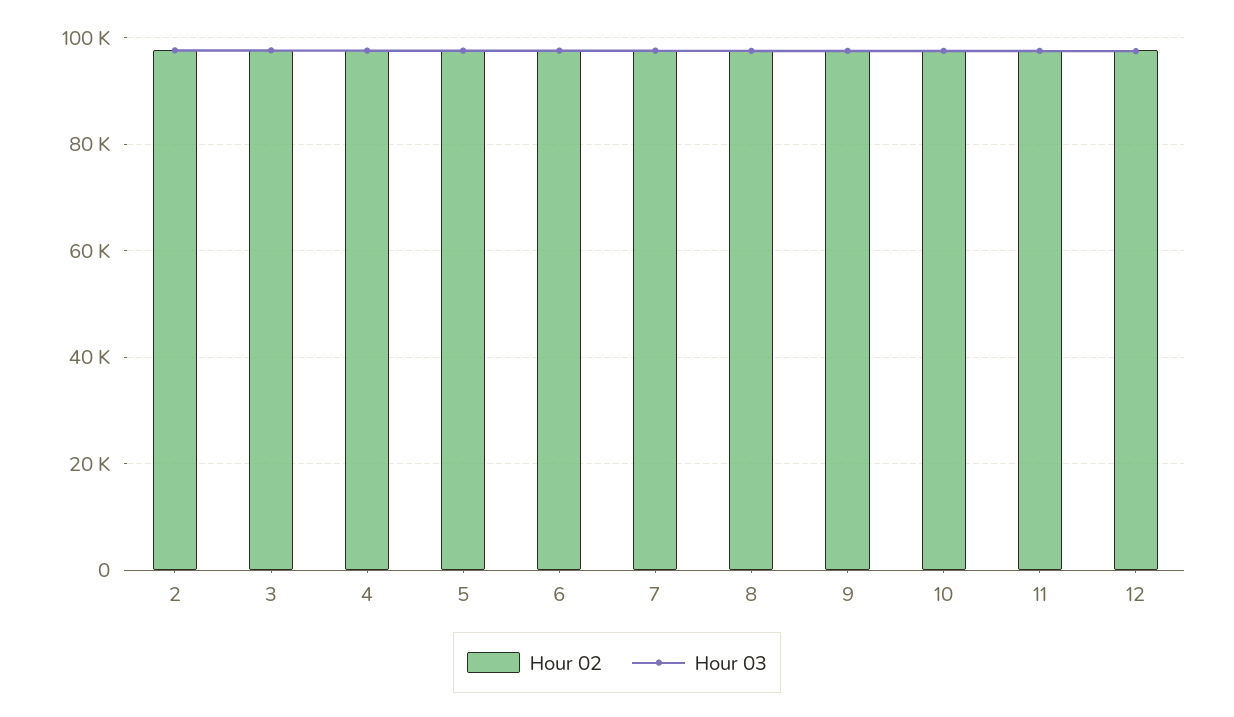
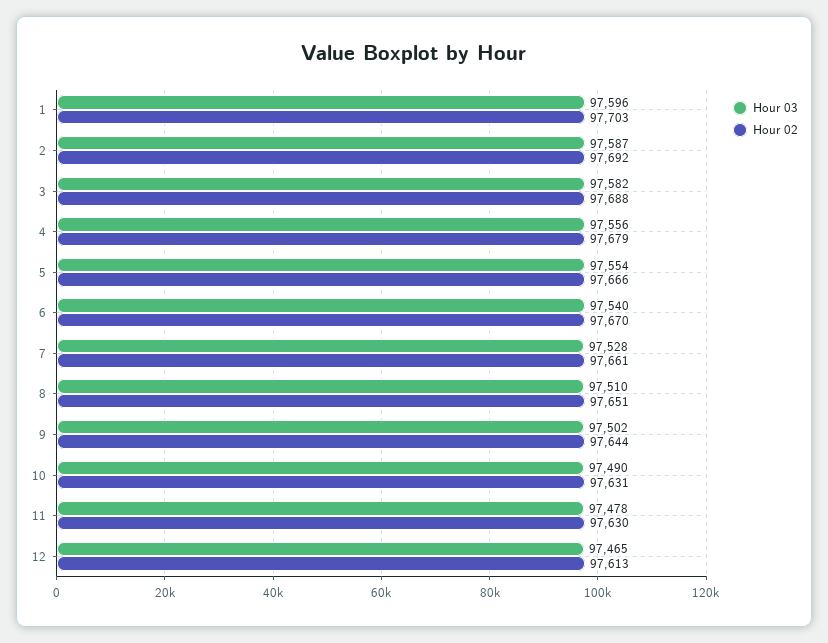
  {
    "Hour 02": {
      "2": 97692,
      "3": 97688,
      "4": 97679,
      "5": 97666,
      "6": 97670,
      "7": 97661,
      "8": 97651,
      "9": 97644,
      "10": 97631,
      "11": 97630,
-     "12": 97613
+     "12": 97613,
+     "1": 97703
    },
    "Hour 03": {
      "2": 97587,
      "3": 97582,
      "4": 97556,
      "5": 97554,
      "6": 97540,
      "7": 97528,
      "8": 97510,
      "9": 97502,
      "10": 97490,
      "11": 97478,
-     "12": 97465
+     "12": 97465,
+     "1": 97596
    }
  }

